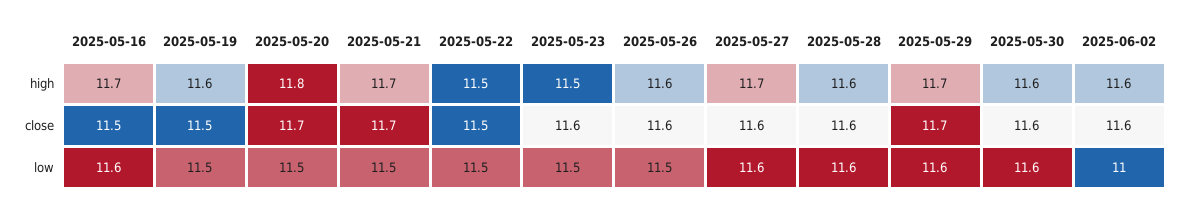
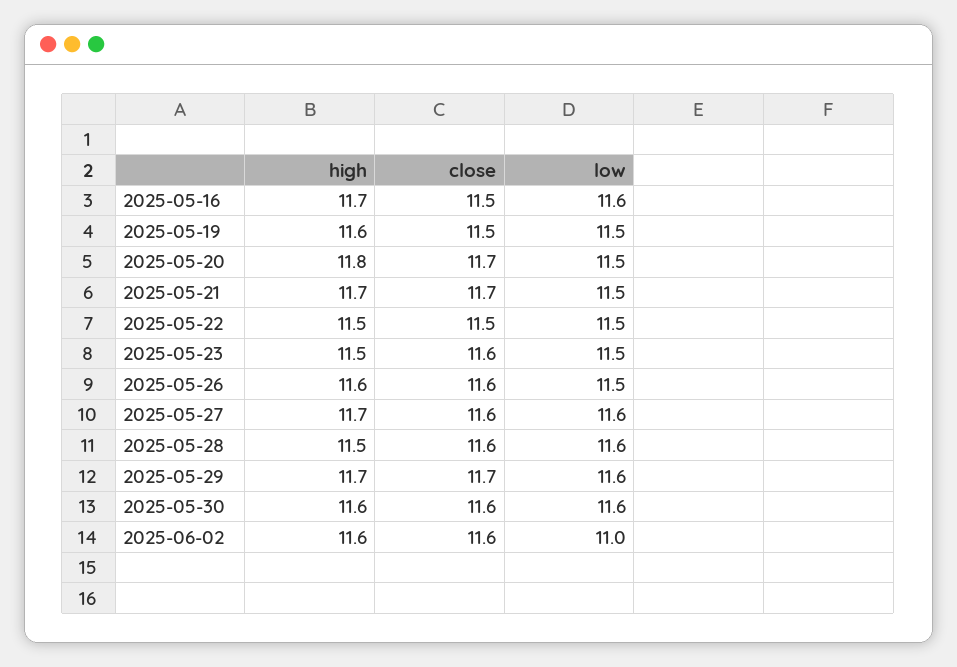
  {
    "2025-05-16": {
      "high": 11.7,
      "close": 11.5,
      "low": 11.6
    },
    "2025-05-19": {
      "high": 11.6,
      "close": 11.5,
      "low": 11.5
    },
    "2025-05-20": {
      "high": 11.8,
      "close": 11.7,
      "low": 11.5
    },
    "2025-05-21": {
      "high": 11.7,
      "close": 11.7,
      "low": 11.5
    },
    "2025-05-22": {
      "high": 11.5,
      "close": 11.5,
      "low": 11.5
    },
    "2025-05-23": {
      "high": 11.5,
      "close": 11.6,
      "low": 11.5
    },
    "2025-05-26": {
      "high": 11.6,
      "close": 11.6,
      "low": 11.5
    },
    "2025-05-27": {
      "high": 11.7,
      "close": 11.6,
      "low": 11.6
    },
    "2025-05-28": {
-     "high": 11.6,
+     "high": 11.5,
      "close": 11.6,
      "low": 11.6
    },
    "2025-05-29": {
      "high": 11.7,
      "close": 11.7,
      "low": 11.6
    },
    "2025-05-30": {
      "high": 11.6,
      "close": 11.6,
      "low": 11.6
    },
    "2025-06-02": {
      "high": 11.6,
      "close": 11.6,
      "low": 11
    }
  }

